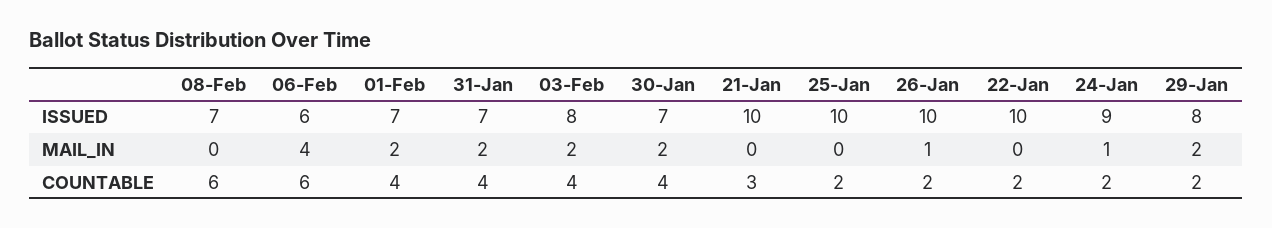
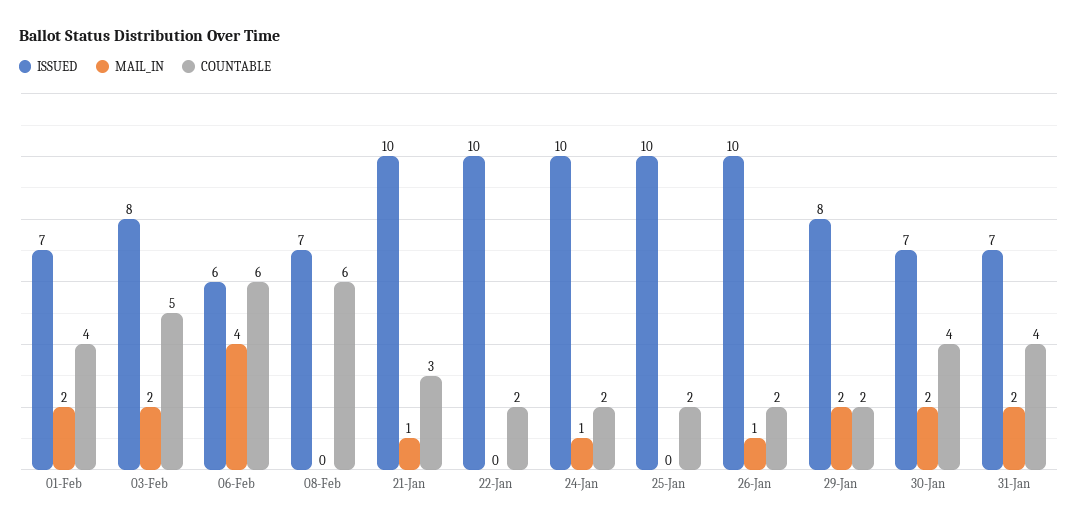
  {
    "ISSUED": {
      "08-Feb": 7,
      "06-Feb": 6,
      "01-Feb": 7,
      "31-Jan": 7,
      "03-Feb": 8,
      "30-Jan": 7,
      "21-Jan": 10,
      "25-Jan": 10,
      "26-Jan": 10,
      "22-Jan": 10,
-     "24-Jan": 9,
+     "24-Jan": 10,
      "29-Jan": 8
    },
    "MAIL_IN": {
      "08-Feb": 0,
      "06-Feb": 4,
      "01-Feb": 2,
      "31-Jan": 2,
      "03-Feb": 2,
      "30-Jan": 2,
-     "21-Jan": 0,
+     "21-Jan": 1,
      "25-Jan": 0,
      "26-Jan": 1,
      "22-Jan": 0,
      "24-Jan": 1,
      "29-Jan": 2
    },
    "COUNTABLE": {
      "08-Feb": 6,
      "06-Feb": 6,
      "01-Feb": 4,
      "31-Jan": 4,
-     "03-Feb": 4,
+     "03-Feb": 5,
      "30-Jan": 4,
      "21-Jan": 3,
      "25-Jan": 2,
      "26-Jan": 2,
      "22-Jan": 2,
      "24-Jan": 2,
      "29-Jan": 2
    }
  }

